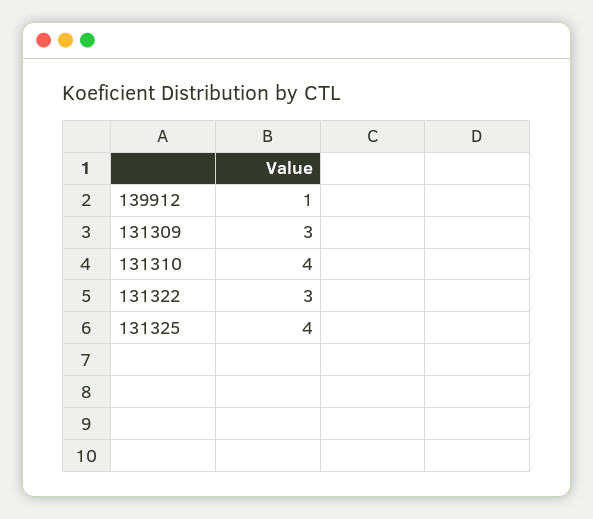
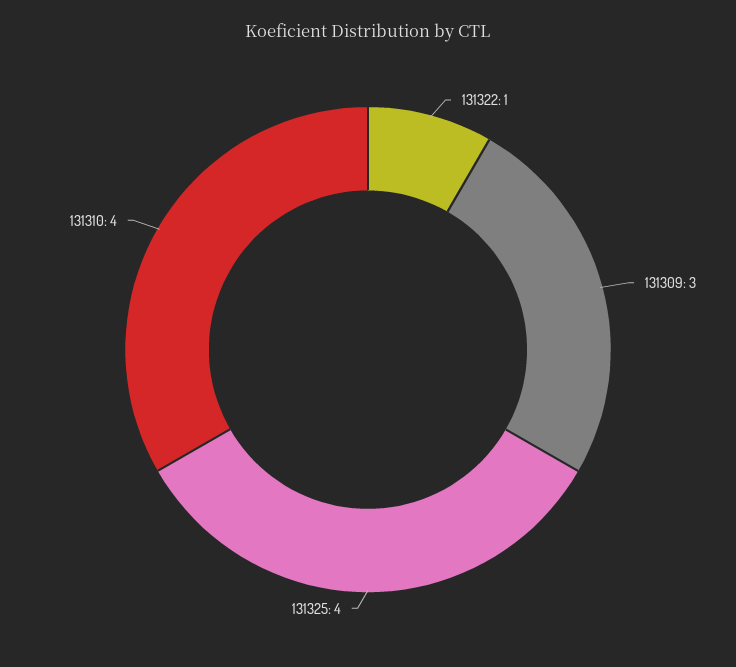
  {
-   "139912": 1,
    "131309": 3,
    "131310": 4,
-   "131322": 3,
+   "131322": 1,
    "131325": 4
  }

